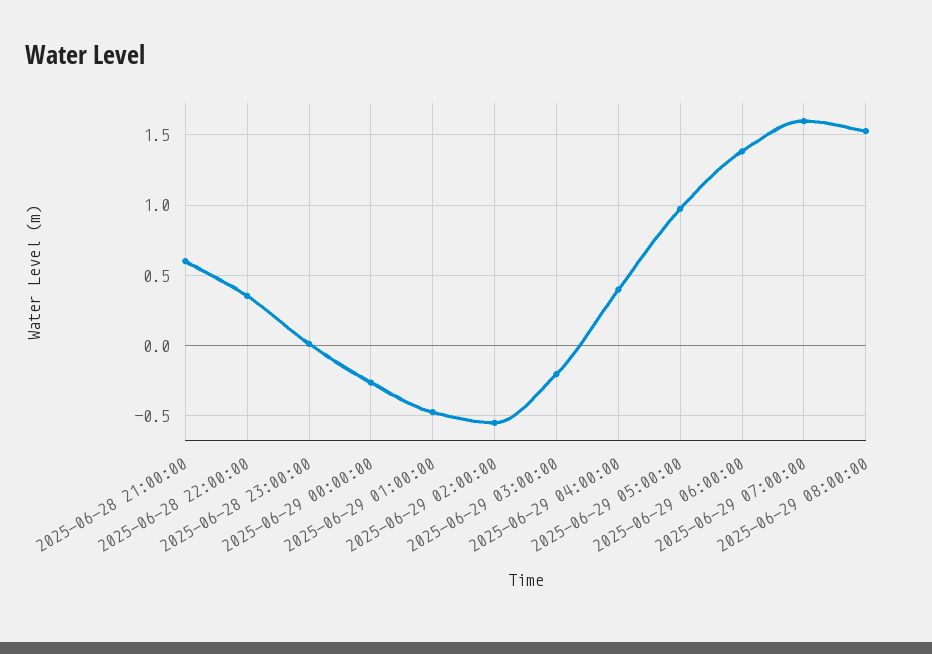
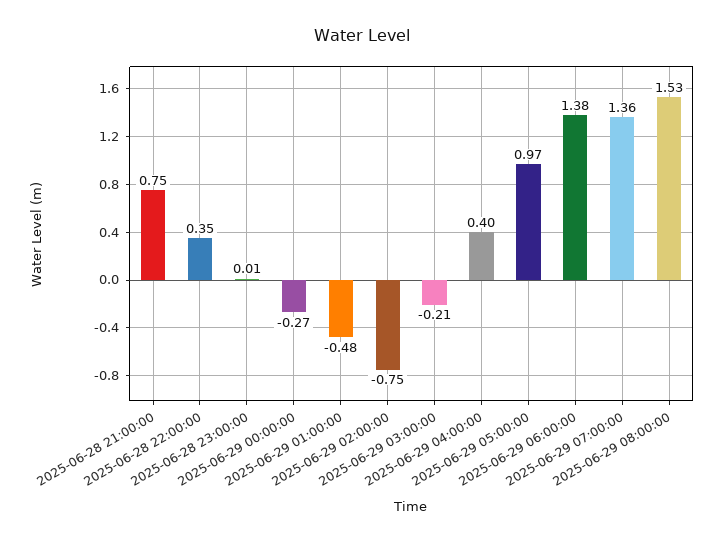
  {
-   "2025-06-28 21:00:00": 0.6,
+   "2025-06-28 21:00:00": 0.75,
    "2025-06-28 22:00:00": 0.35,
    "2025-06-28 23:00:00": 0.01,
    "2025-06-29 00:00:00": -0.27,
    "2025-06-29 01:00:00": -0.48,
-   "2025-06-29 02:00:00": -0.55,
+   "2025-06-29 02:00:00": -0.75,
    "2025-06-29 03:00:00": -0.21,
    "2025-06-29 04:00:00": 0.4,
    "2025-06-29 05:00:00": 0.97,
    "2025-06-29 06:00:00": 1.38,
-   "2025-06-29 07:00:00": 1.6,
+   "2025-06-29 07:00:00": 1.36,
    "2025-06-29 08:00:00": 1.53
  }

